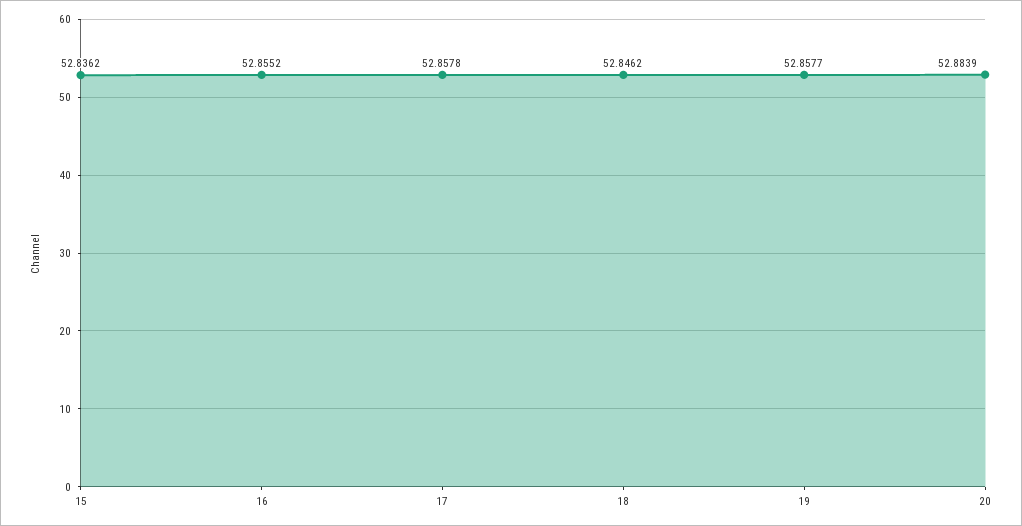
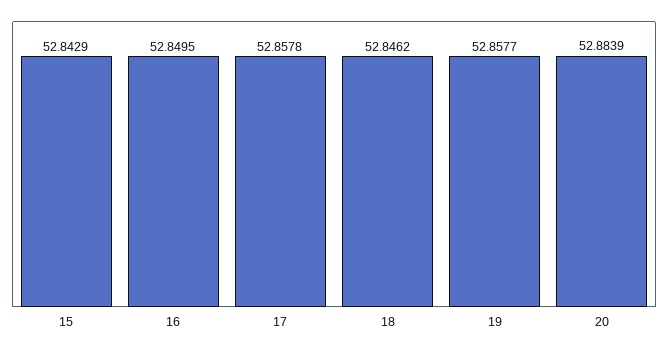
  {
-   "15": 52.8362,
+   "15": 52.8429,
-   "16": 52.8552,
+   "16": 52.8495,
    "17": 52.8578,
    "18": 52.8462,
    "19": 52.8577,
    "20": 52.8839
  }

